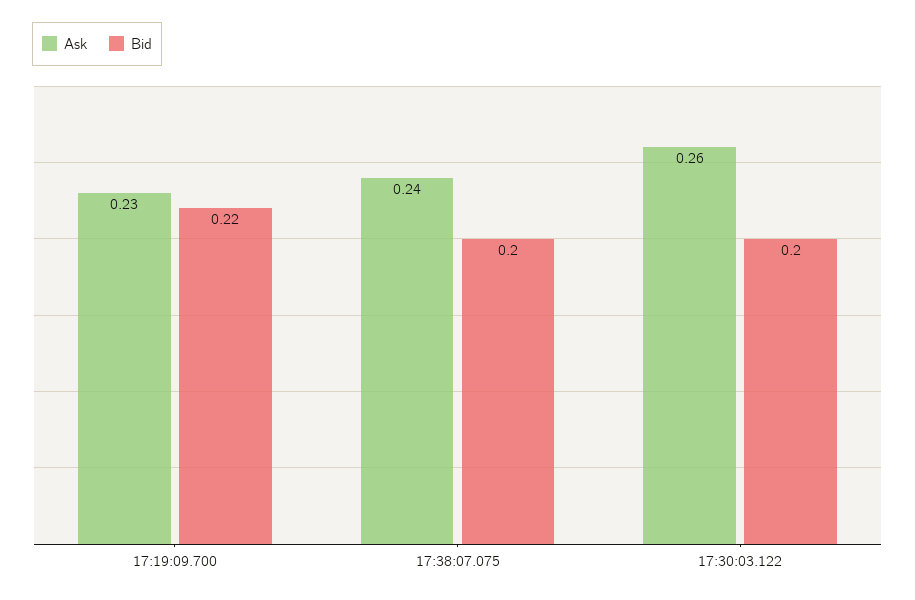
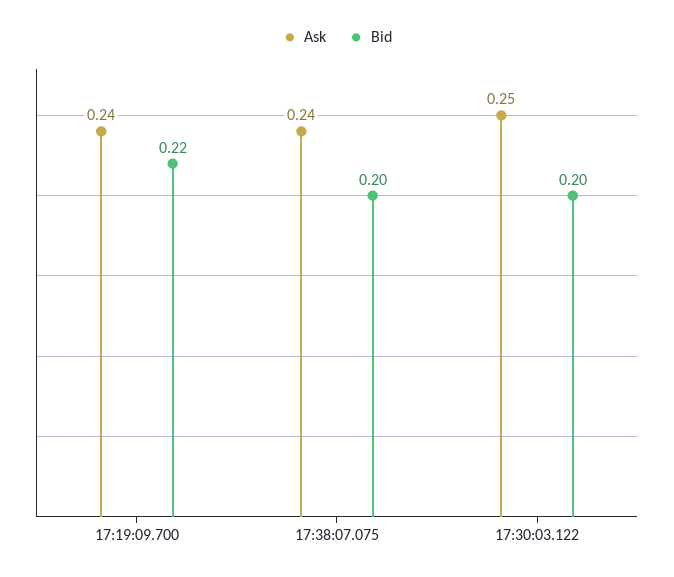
  {
    "Ask": {
-     "17:19:09.700": 0.23,
+     "17:19:09.700": 0.24,
      "17:38:07.075": 0.24,
-     "17:30:03.122": 0.26
+     "17:30:03.122": 0.25
    },
    "Bid": {
      "17:19:09.700": 0.22,
      "17:38:07.075": 0.2,
      "17:30:03.122": 0.2
    }
  }

